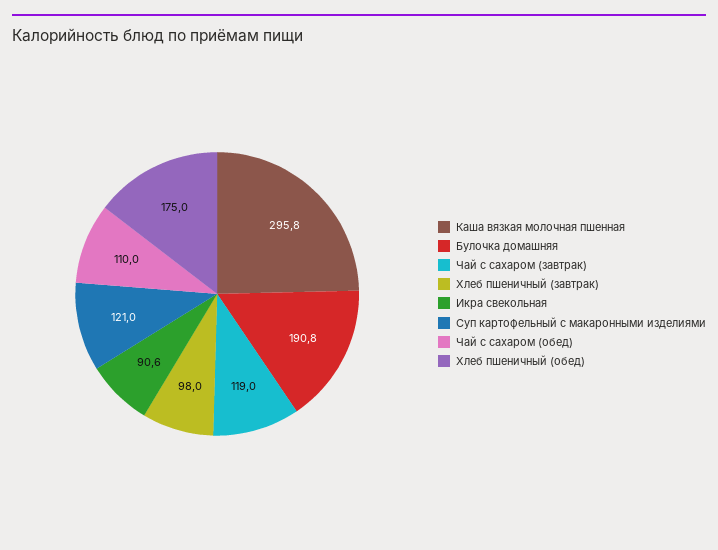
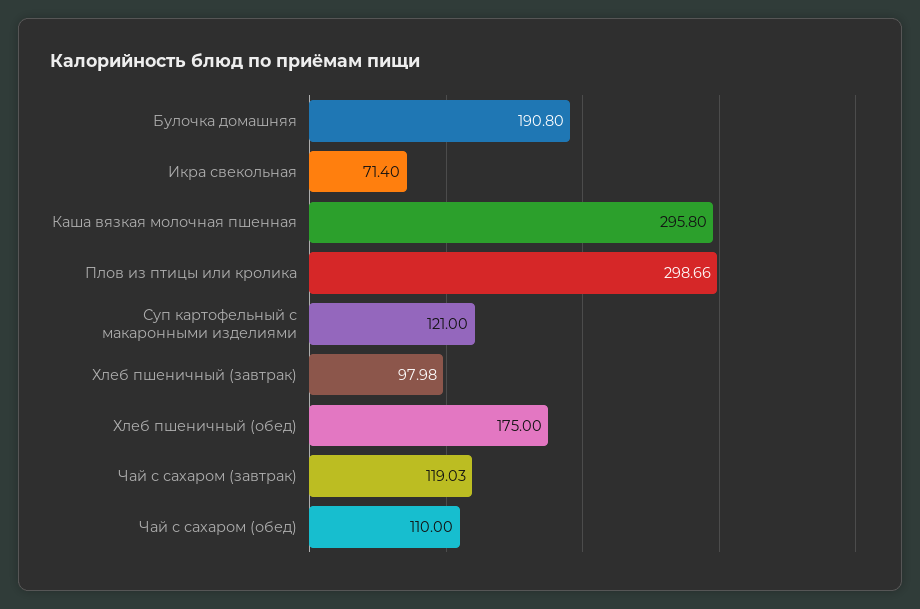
  {
    "Каша вязкая молочная пшенная": 295.8,
    "Булочка домашняя": 190.8,
    "Чай с сахаром (завтрак)": 119.03,
    "Хлеб пшеничный (завтрак)": 97.98,
-   "Икра свекольная": 90.6,
+   "Икра свекольная": 71.4,
    "Суп картофельный с макаронными изделиями": 121,
    "Чай с сахаром (обед)": 110,
-   "Хлеб пшеничный (обед)": 175
+   "Хлеб пшеничный (обед)": 175,
+   "Плов из птицы или кролика": 298.66
  }

